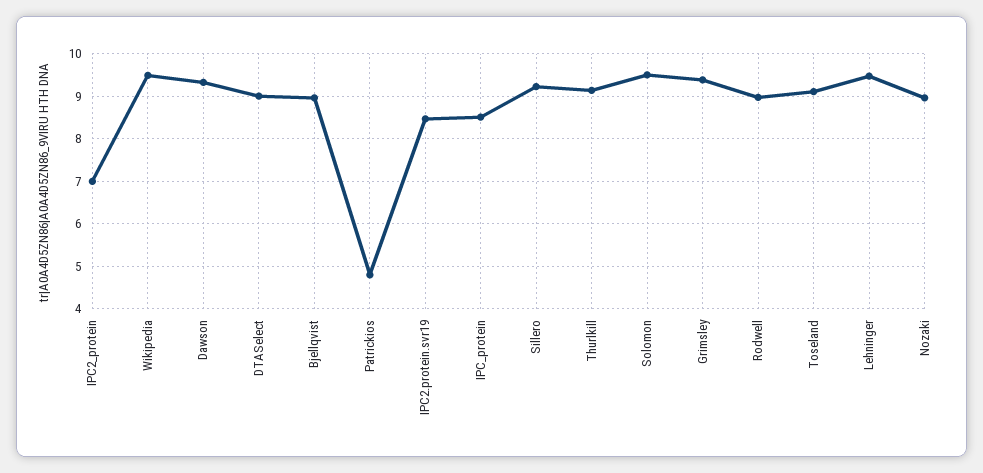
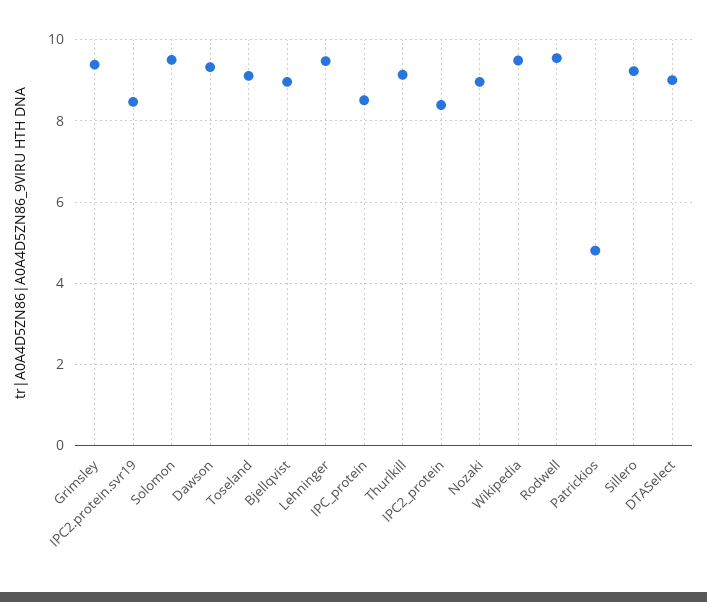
  {
-   "IPC2_protein": 7,
+   "IPC2_protein": 8.4,
    "Wikipedia": 9.4,
    "Dawson": 9.4,
    "DTASelect": 9,
    "Bjellqvist": 9,
    "Patrickios": 4.8,
    "IPC2.protein.svr19": 8.4,
    "IPC_protein": 8.6,
    "Sillero": 9.2,
    "Thurlkill": 9.2,
    "Solomon": 9.6,
    "Grimsley": 9.4,
-   "Rodwell": 9,
+   "Rodwell": 9.6,
    "Toseland": 9.2,
    "Lehninger": 9.4,
    "Nozaki": 9
  }

